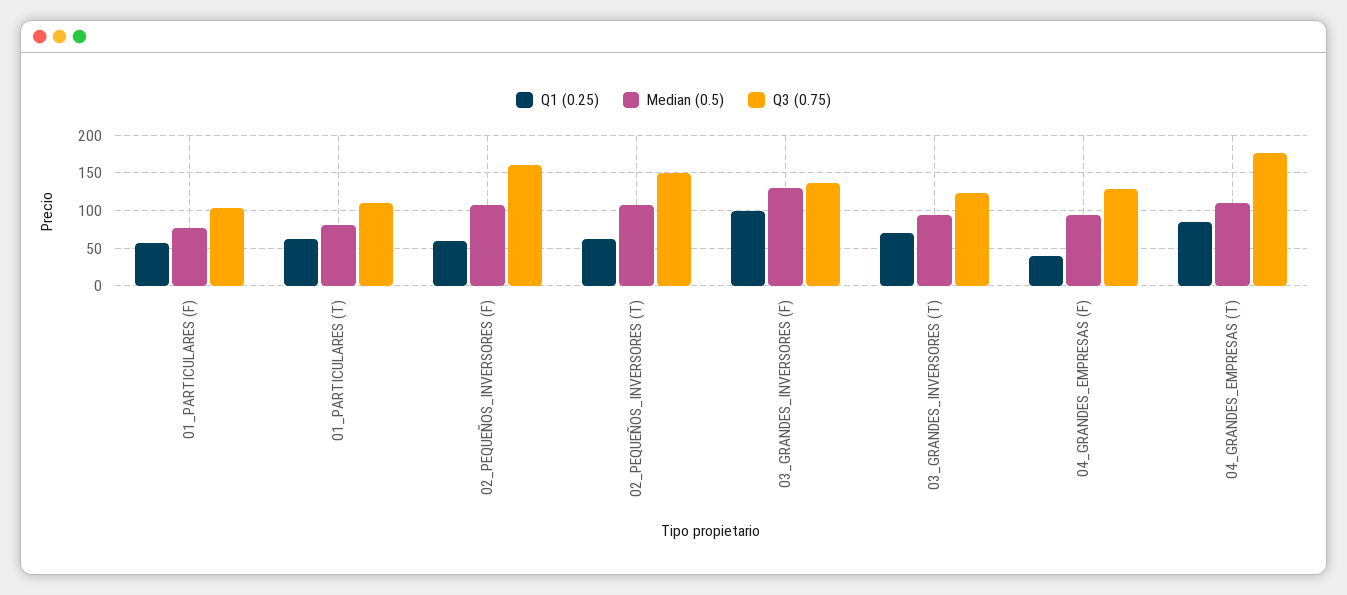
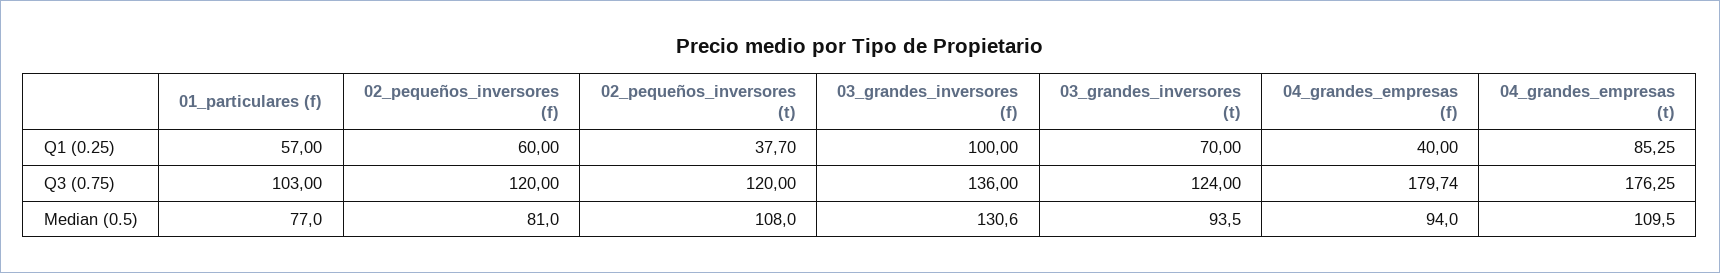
  {
    "Q1 (0.25)": {
      "01_PARTICULARES (F)": 57,
-     "01_PARTICULARES (T)": 60,
      "02_PEQUEÑOS_INVERSORES (F)": 60,
-     "02_PEQUEÑOS_INVERSORES (T)": 60,
+     "02_PEQUEÑOS_INVERSORES (T)": 37.7,
      "03_GRANDES_INVERSORES (F)": 100,
      "03_GRANDES_INVERSORES (T)": 70,
      "04_GRANDES_EMPRESAS (F)": 40,
      "04_GRANDES_EMPRESAS (T)": 85.25
    },
    "Median (0.5)": {
      "01_PARTICULARES (F)": 77,
-     "01_PARTICULARES (T)": 80,
-     "02_PEQUEÑOS_INVERSORES (F)": 110,
+     "02_PEQUEÑOS_INVERSORES (F)": 81,
      "02_PEQUEÑOS_INVERSORES (T)": 108,
      "03_GRANDES_INVERSORES (F)": 130.6,
      "03_GRANDES_INVERSORES (T)": 93.5,
      "04_GRANDES_EMPRESAS (F)": 94,
      "04_GRANDES_EMPRESAS (T)": 109.5
    },
    "Q3 (0.75)": {
      "01_PARTICULARES (F)": 103,
-     "01_PARTICULARES (T)": 110,
-     "02_PEQUEÑOS_INVERSORES (F)": 160,
+     "02_PEQUEÑOS_INVERSORES (F)": 120,
-     "02_PEQUEÑOS_INVERSORES (T)": 150,
+     "02_PEQUEÑOS_INVERSORES (T)": 120,
      "03_GRANDES_INVERSORES (F)": 136,
      "03_GRANDES_INVERSORES (T)": 124,
-     "04_GRANDES_EMPRESAS (F)": 130,
+     "04_GRANDES_EMPRESAS (F)": 179.74,
      "04_GRANDES_EMPRESAS (T)": 176.25
    }
  }

